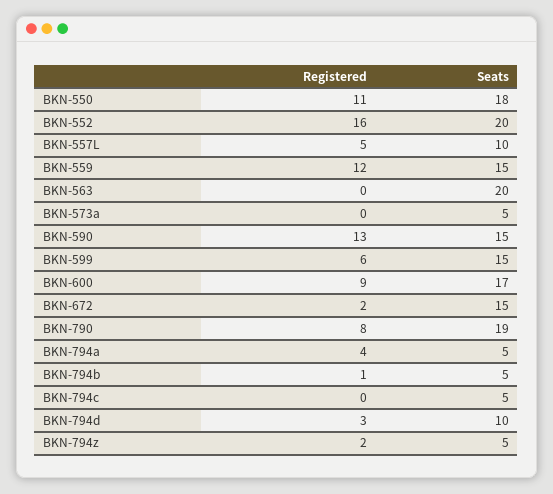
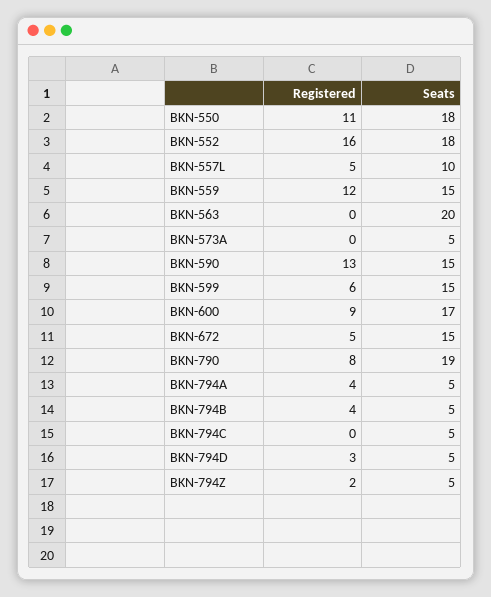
  {
    "Registered": {
      "BKN-550": 11,
      "BKN-552": 16,
      "BKN-557L": 5,
      "BKN-559": 12,
      "BKN-563": 0,
      "BKN-573a": 0,
      "BKN-590": 13,
      "BKN-599": 6,
      "BKN-600": 9,
-     "BKN-672": 2,
+     "BKN-672": 5,
      "BKN-790": 8,
      "BKN-794a": 4,
-     "BKN-794b": 1,
+     "BKN-794b": 4,
      "BKN-794c": 0,
      "BKN-794d": 3,
      "BKN-794z": 2
    },
    "Seats": {
      "BKN-550": 18,
-     "BKN-552": 20,
+     "BKN-552": 18,
      "BKN-557L": 10,
      "BKN-559": 15,
      "BKN-563": 20,
      "BKN-573a": 5,
      "BKN-590": 15,
      "BKN-599": 15,
      "BKN-600": 17,
      "BKN-672": 15,
      "BKN-790": 19,
      "BKN-794a": 5,
      "BKN-794b": 5,
      "BKN-794c": 5,
-     "BKN-794d": 10,
+     "BKN-794d": 5,
      "BKN-794z": 5
    }
  }

